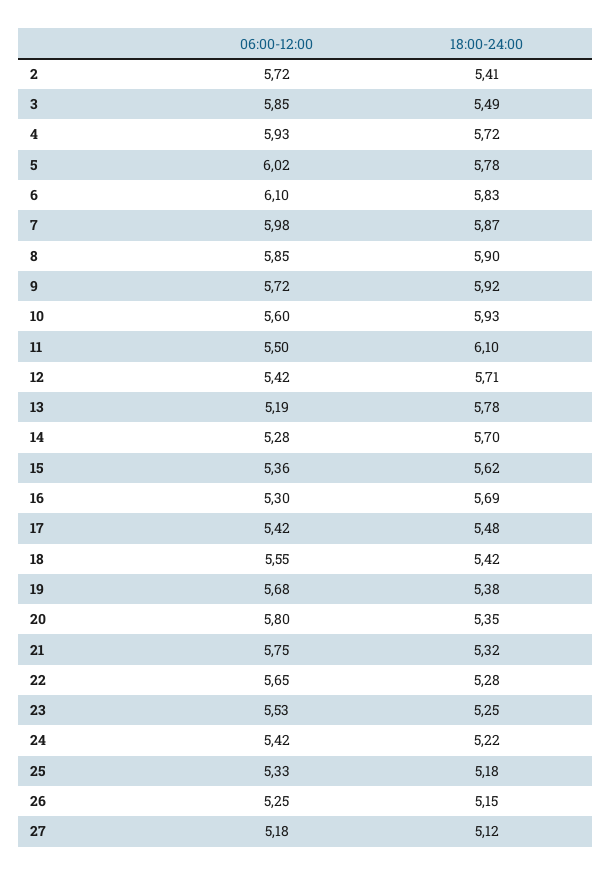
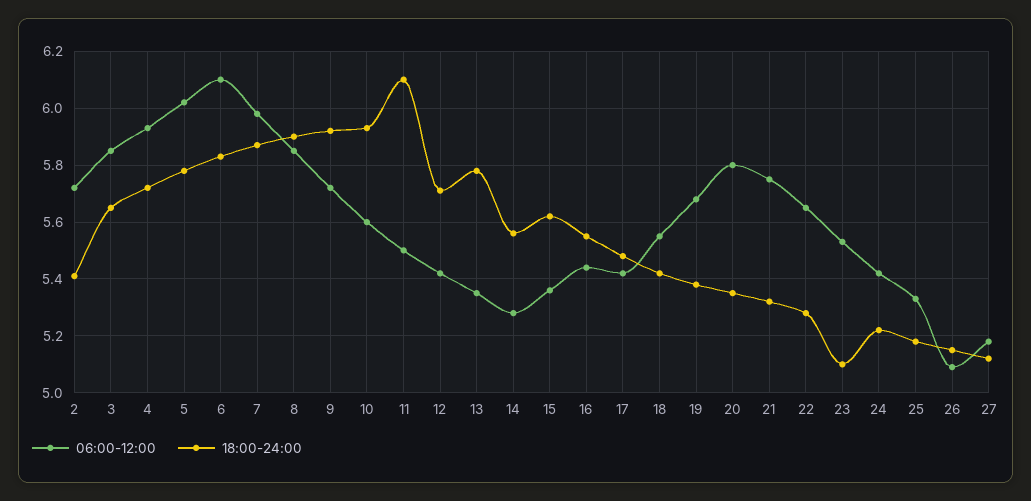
  {
    "06:00-12:00": {
      "2": 5.72,
      "3": 5.85,
      "4": 5.93,
      "5": 6.02,
      "6": 6.1,
      "7": 5.98,
      "8": 5.85,
      "9": 5.72,
      "10": 5.6,
      "11": 5.5,
      "12": 5.42,
-     "13": 5.19,
+     "13": 5.35,
      "14": 5.28,
      "15": 5.36,
-     "16": 5.3,
+     "16": 5.45,
      "17": 5.42,
      "18": 5.55,
      "19": 5.68,
      "20": 5.8,
      "21": 5.75,
      "22": 5.65,
      "23": 5.53,
      "24": 5.42,
      "25": 5.33,
-     "26": 5.25,
+     "26": 5.1,
      "27": 5.18
    },
    "18:00-24:00": {
      "2": 5.41,
-     "3": 5.49,
+     "3": 5.65,
      "4": 5.72,
      "5": 5.78,
      "6": 5.83,
      "7": 5.87,
      "8": 5.9,
      "9": 5.92,
      "10": 5.93,
      "11": 6.1,
      "12": 5.71,
      "13": 5.78,
-     "14": 5.7,
+     "14": 5.55,
      "15": 5.62,
-     "16": 5.69,
+     "16": 5.55,
      "17": 5.48,
      "18": 5.42,
      "19": 5.38,
      "20": 5.35,
      "21": 5.32,
      "22": 5.28,
-     "23": 5.25,
+     "23": 5.1,
      "24": 5.22,
      "25": 5.18,
      "26": 5.15,
      "27": 5.12
    }
  }

